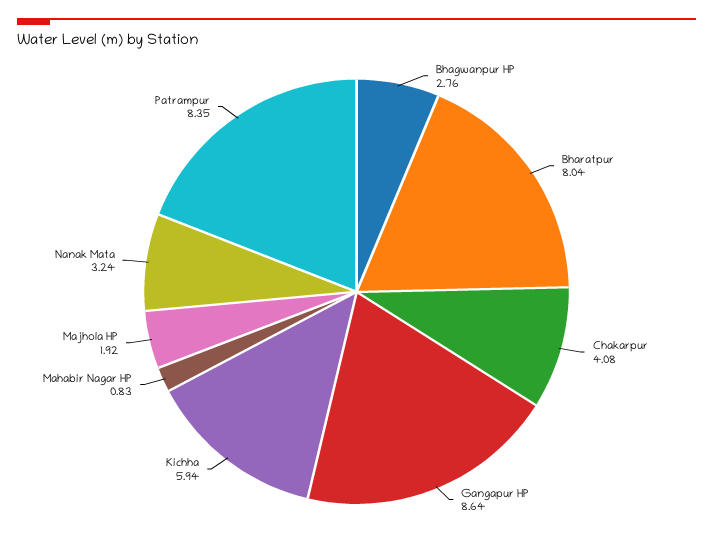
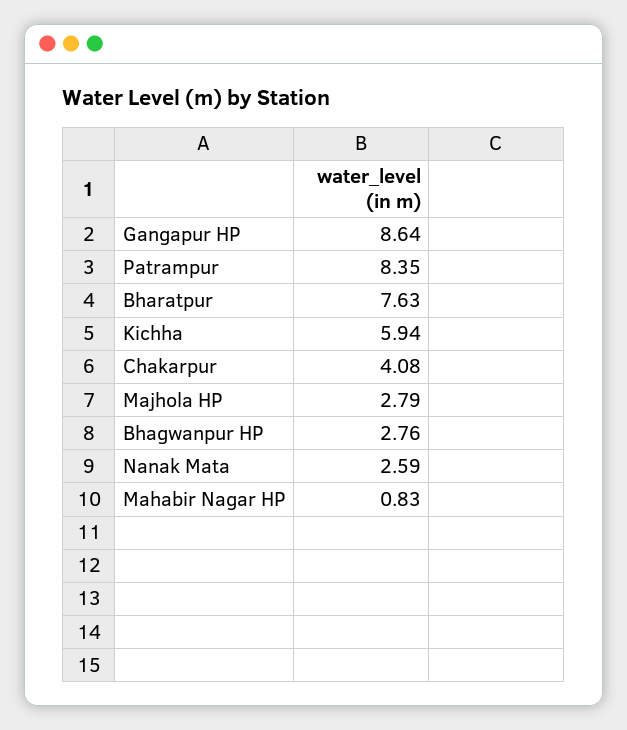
  {
    "Bhagwanpur HP": 2.76,
-   "Bharatpur": 8.04,
+   "Bharatpur": 7.63,
    "Chakarpur": 4.08,
    "Gangapur HP": 8.64,
    "Kichha": 5.94,
    "Mahabir Nagar HP": 0.83,
-   "Majhola HP": 1.92,
+   "Majhola HP": 2.79,
-   "Nanak Mata": 3.24,
+   "Nanak Mata": 2.59,
    "Patrampur": 8.35
  }

